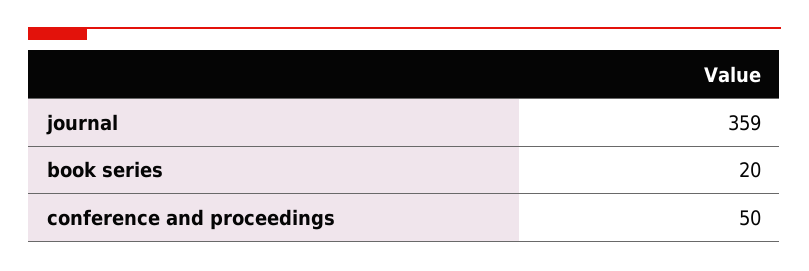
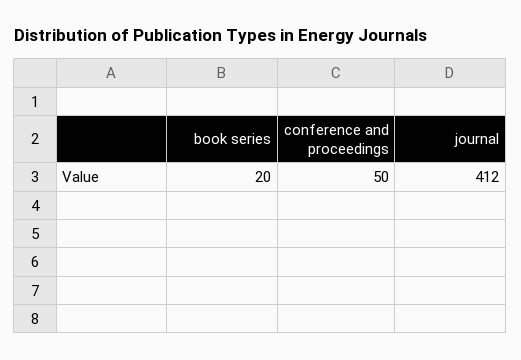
  {
-   "journal": 359,
+   "journal": 412,
    "book series": 20,
    "conference and proceedings": 50
  }

